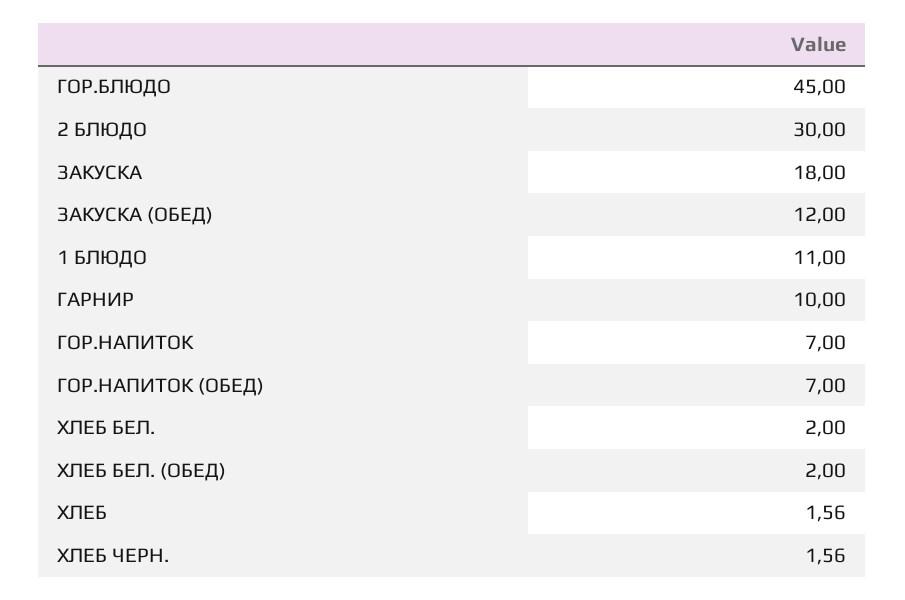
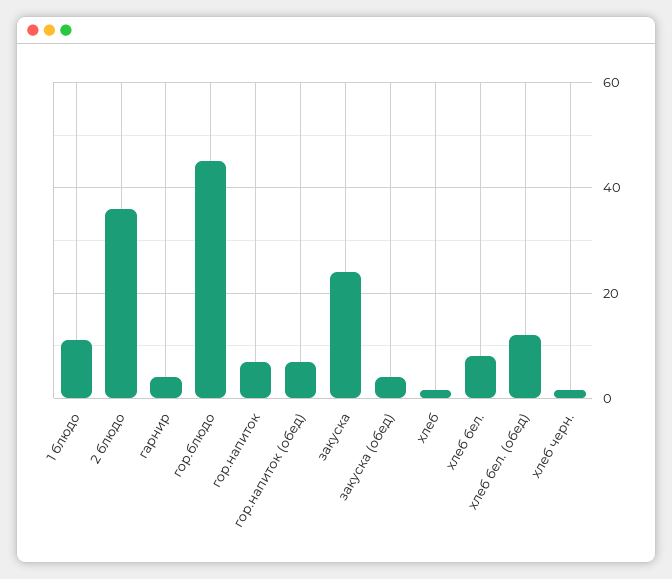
  {
    "ГОР.БЛЮДО": 45,
-   "2 БЛЮДО": 30,
+   "2 БЛЮДО": 36,
-   "ЗАКУСКА": 18,
+   "ЗАКУСКА": 24,
-   "ЗАКУСКА (ОБЕД)": 12,
+   "ЗАКУСКА (ОБЕД)": 4,
    "1 БЛЮДО": 11,
-   "ГАРНИР": 10,
+   "ГАРНИР": 4,
    "ГОР.НАПИТОК": 7,
    "ГОР.НАПИТОК (ОБЕД)": 7,
-   "ХЛЕБ БЕЛ.": 2,
+   "ХЛЕБ БЕЛ.": 8,
-   "ХЛЕБ БЕЛ. (ОБЕД)": 2,
+   "ХЛЕБ БЕЛ. (ОБЕД)": 12,
    "ХЛЕБ": 1.56,
    "ХЛЕБ ЧЕРН.": 1.56
  }

